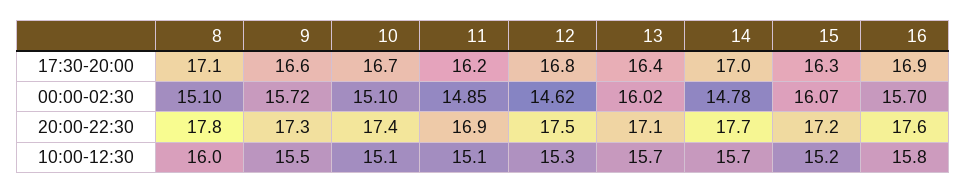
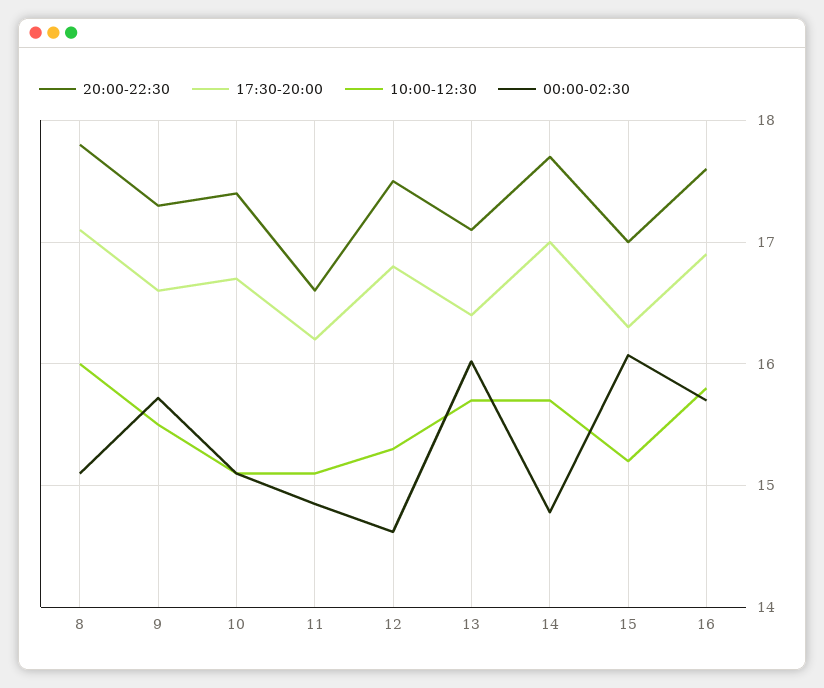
  {
    "17:30-20:00": {
      "8": 17.1,
      "9": 16.6,
      "10": 16.7,
      "11": 16.2,
      "12": 16.8,
      "13": 16.4,
      "14": 17,
      "15": 16.3,
      "16": 16.9
    },
    "00:00-02:30": {
      "8": 15.1,
      "9": 15.72,
      "10": 15.1,
      "11": 14.85,
      "12": 14.62,
      "13": 16.02,
      "14": 14.78,
      "15": 16.07,
      "16": 15.7
    },
    "20:00-22:30": {
      "8": 17.8,
      "9": 17.3,
      "10": 17.4,
-     "11": 16.9,
+     "11": 16.6,
      "12": 17.5,
      "13": 17.1,
      "14": 17.7,
-     "15": 17.2,
+     "15": 17,
      "16": 17.6
    },
    "10:00-12:30": {
      "8": 16,
      "9": 15.5,
      "10": 15.1,
      "11": 15.1,
      "12": 15.3,
      "13": 15.7,
      "14": 15.7,
      "15": 15.2,
      "16": 15.8
    }
  }

